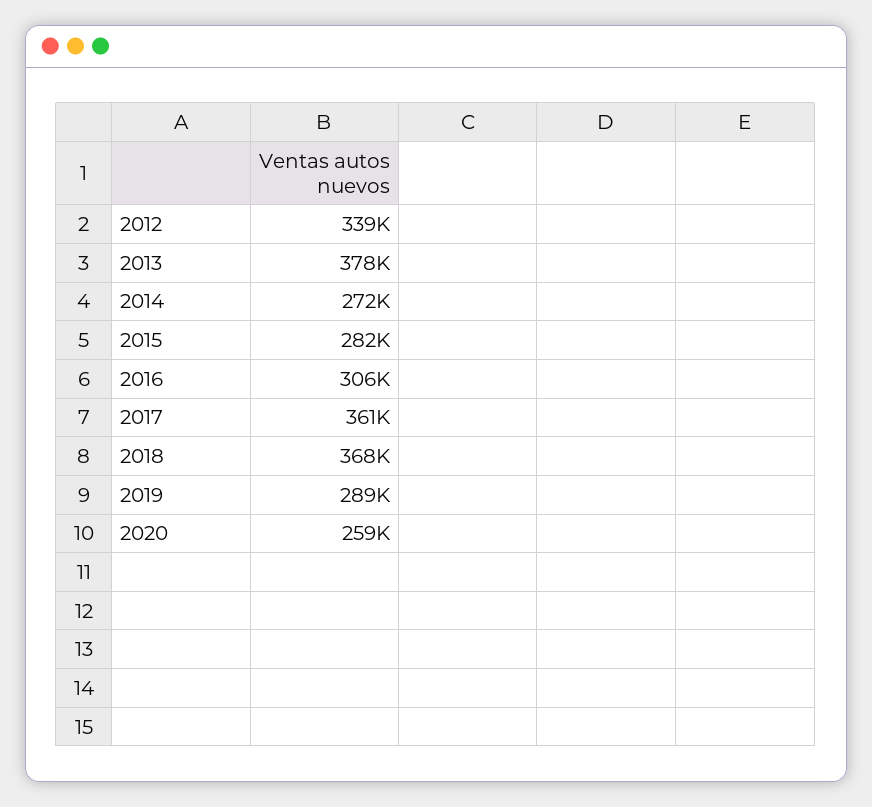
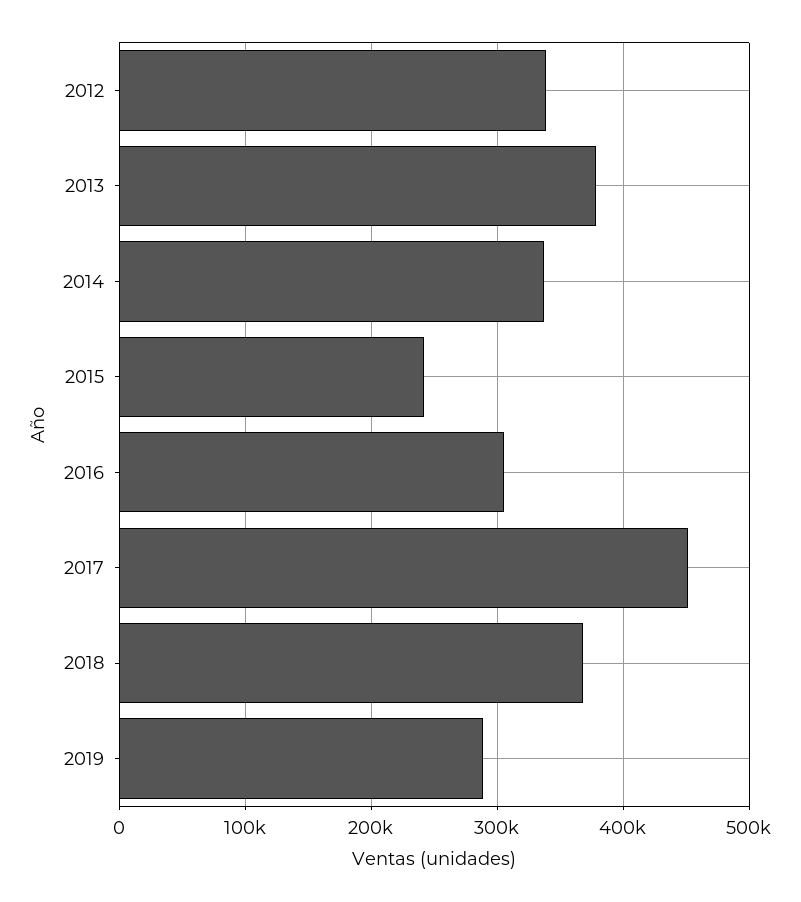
  {
    "2012": 339000,
    "2013": 378000,
-   "2014": 272000,
+   "2014": 340000,
-   "2015": 282000,
+   "2015": 240000,
    "2016": 306000,
-   "2017": 361000,
+   "2017": 450000,
    "2018": 368000,
-   "2019": 289000,
+   "2019": 289000
-   "2020": 259000
  }

